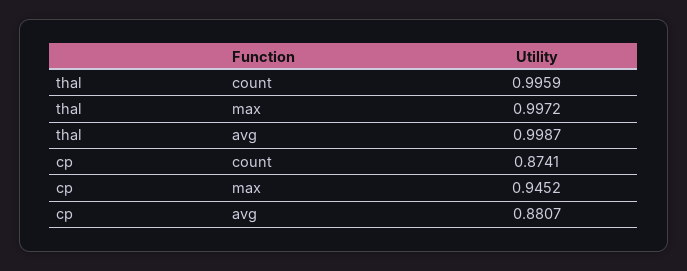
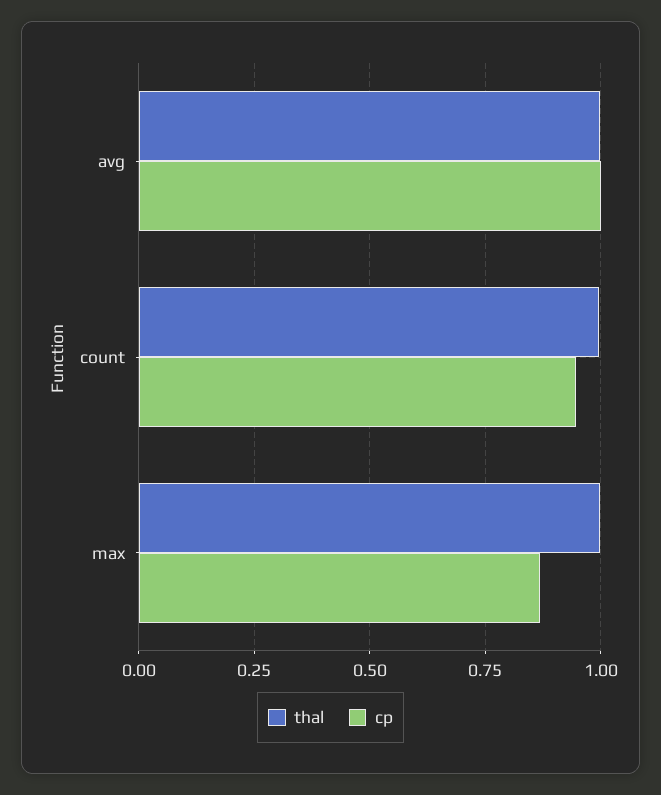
  {
    "thal": {
      "count": 0.9959,
      "max": 0.9972,
      "avg": 0.9987
    },
    "cp": {
-     "count": 0.8741,
+     "count": 0.95,
-     "max": 0.9452,
+     "max": 0.875,
-     "avg": 0.8807
+     "avg": 1
    }
  }

